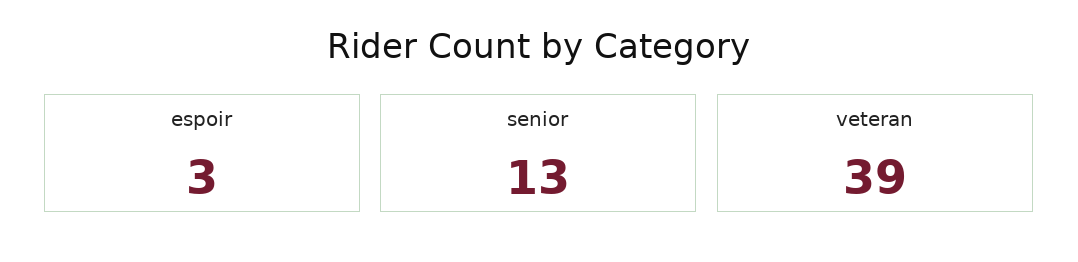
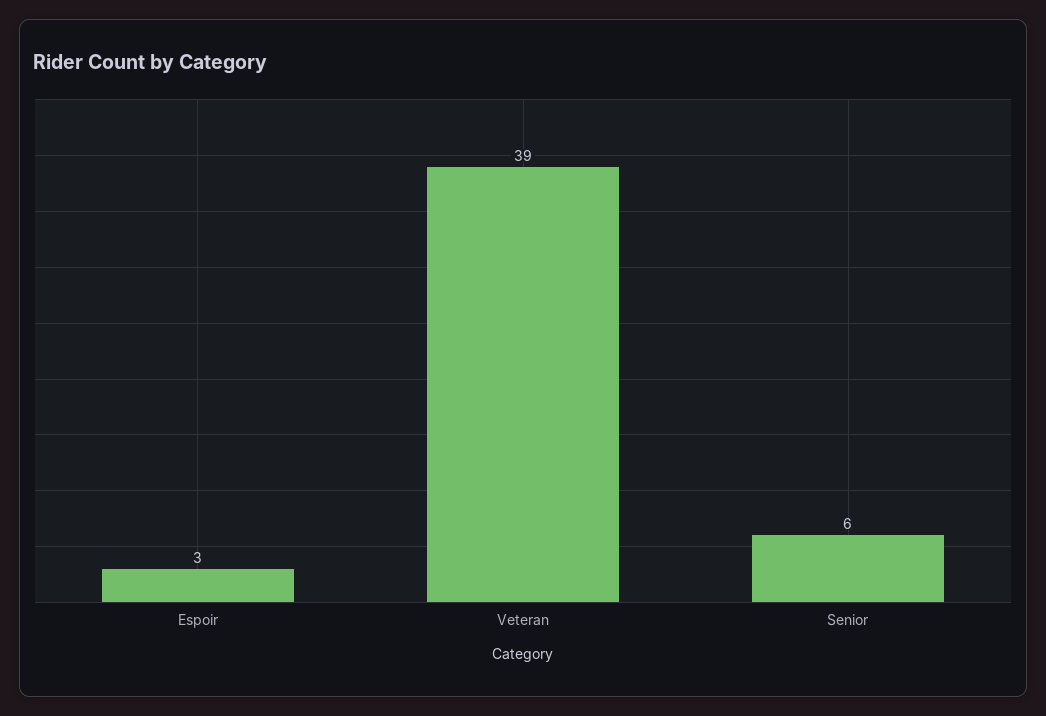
  {
    "espoir": 3,
-   "senior": 13,
+   "senior": 6,
    "veteran": 39
  }

